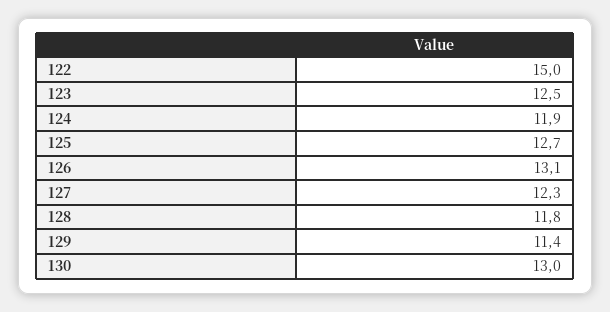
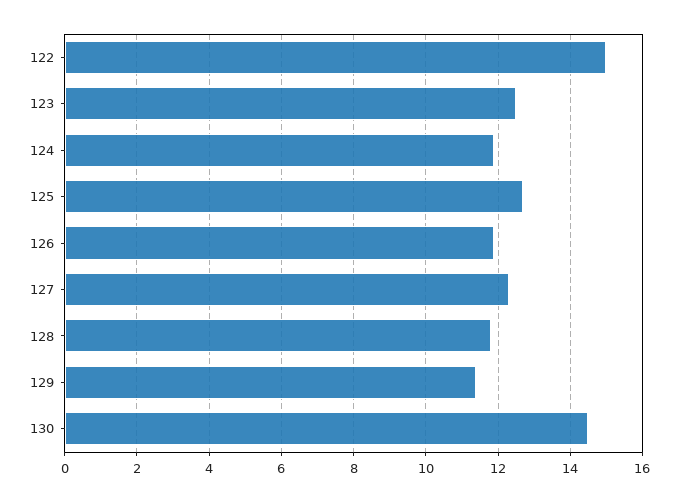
  {
    "122": 15,
    "123": 12.5,
    "124": 11.9,
    "125": 12.7,
-   "126": 13.1,
+   "126": 12,
    "127": 12.3,
    "128": 11.8,
    "129": 11.4,
-   "130": 13
+   "130": 14.5
  }

